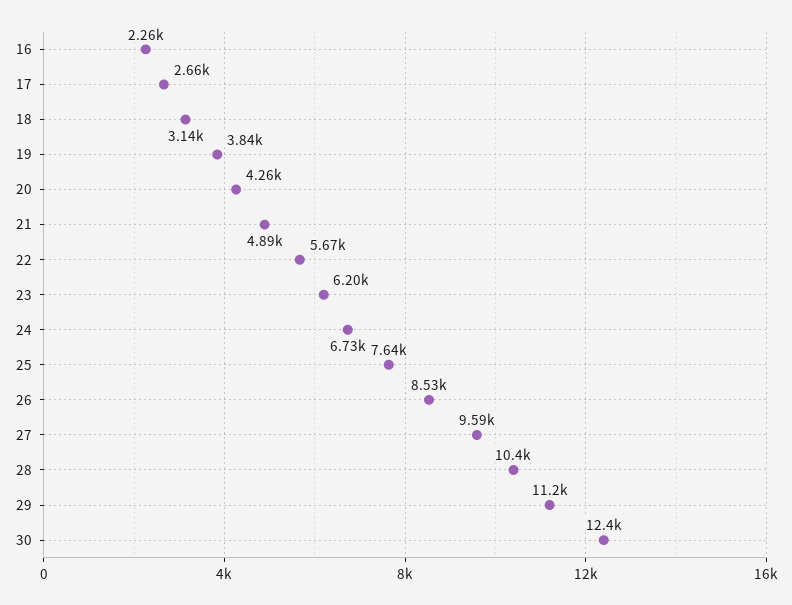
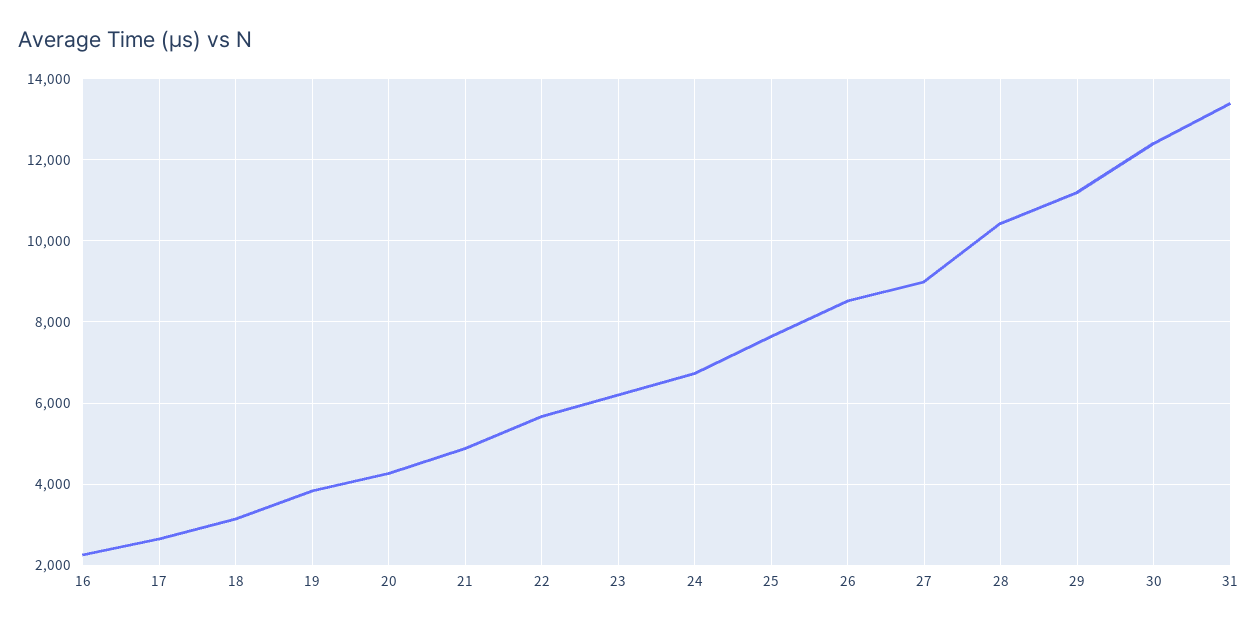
  {
    "16": 2260,
    "17": 2660,
    "18": 3140,
    "19": 3840,
    "20": 4260,
    "21": 4890,
    "22": 5670,
    "23": 6200,
    "24": 6730,
    "25": 7640,
    "26": 8530,
-   "27": 9590,
+   "27": 9000,
    "28": 10400,
    "29": 11200,
-   "30": 12400
+   "30": 12400,
+   "31": 13400
  }

